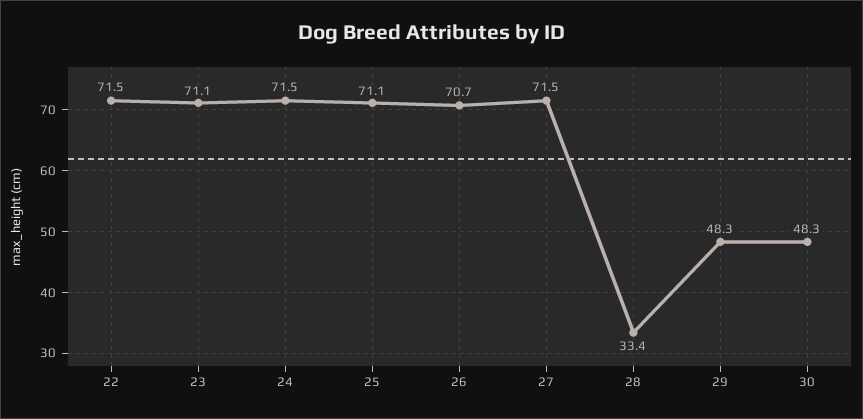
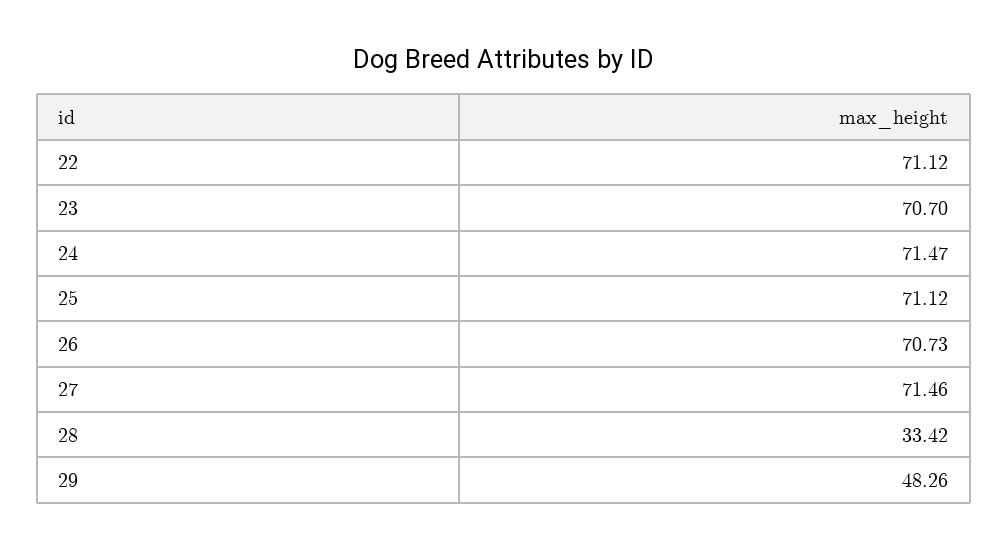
  {
-   "22": 71.5,
+   "22": 71.12,
-   "23": 71.1,
+   "23": 70.7,
    "24": 71.47,
    "25": 71.12,
    "26": 70.73,
    "27": 71.46,
    "28": 33.42,
-   "29": 48.26,
+   "29": 48.26
-   "30": 48.3
  }

